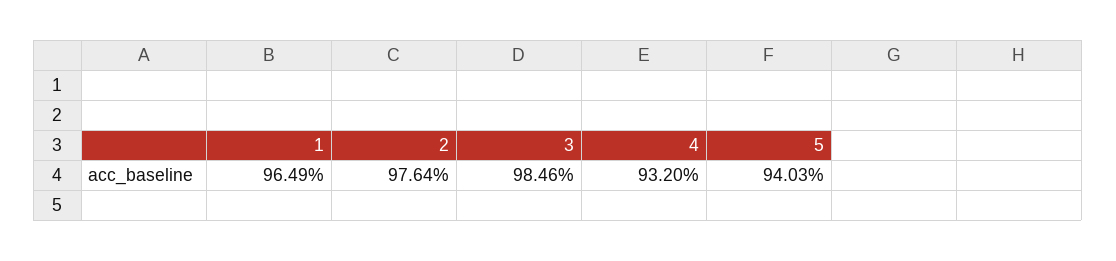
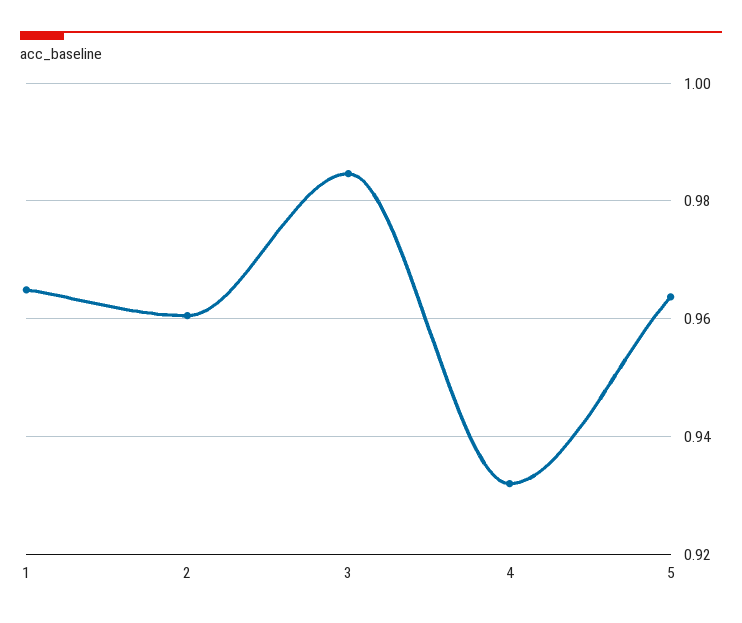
  {
    "1": 0.9649,
-   "2": 0.9764,
+   "2": 0.96,
    "3": 0.9846,
    "4": 0.932,
-   "5": 0.9403
+   "5": 0.964
  }

